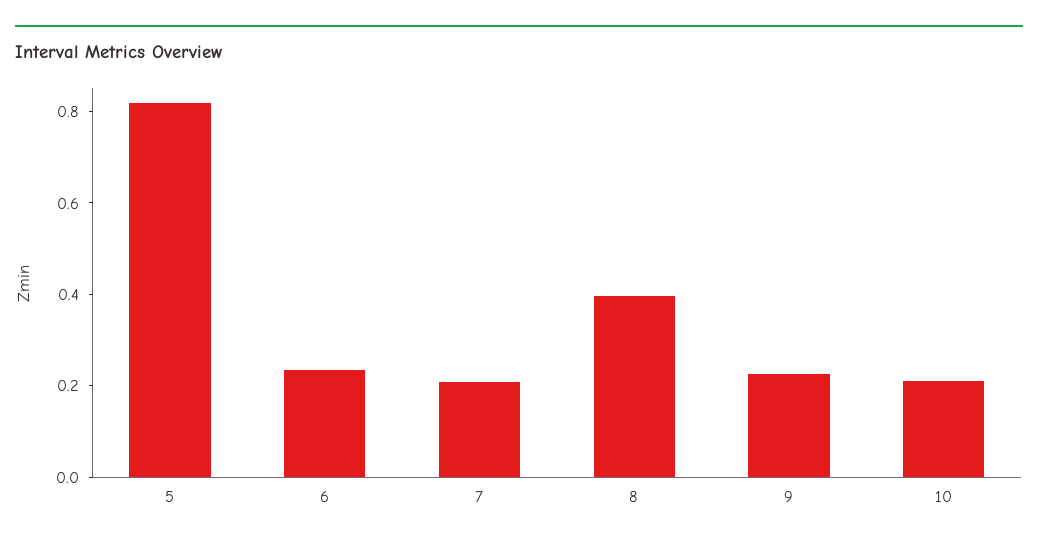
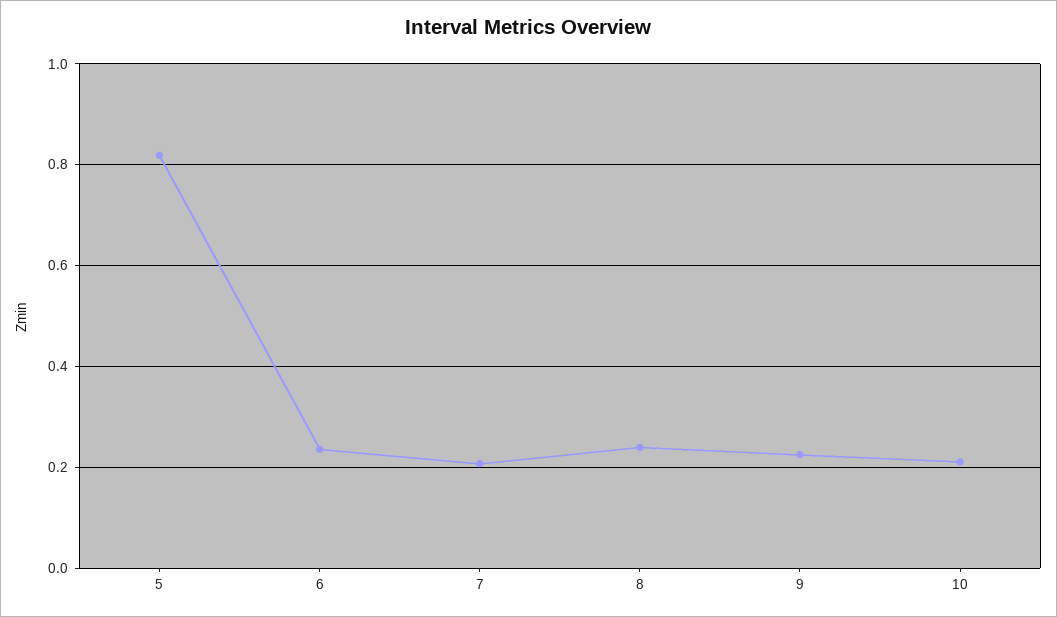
  {
    "5": 0.82,
    "6": 0.24,
    "7": 0.2,
-   "8": 0.4,
+   "8": 0.24,
    "9": 0.22,
    "10": 0.22
  }

